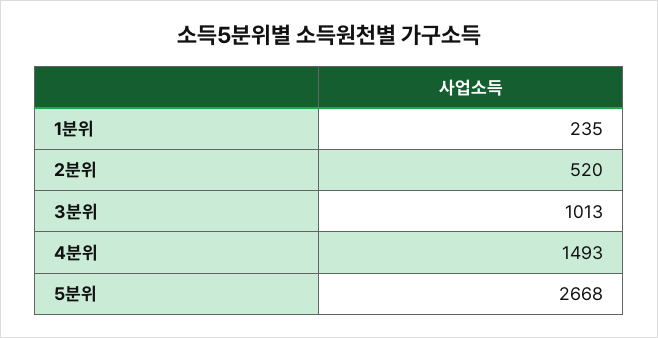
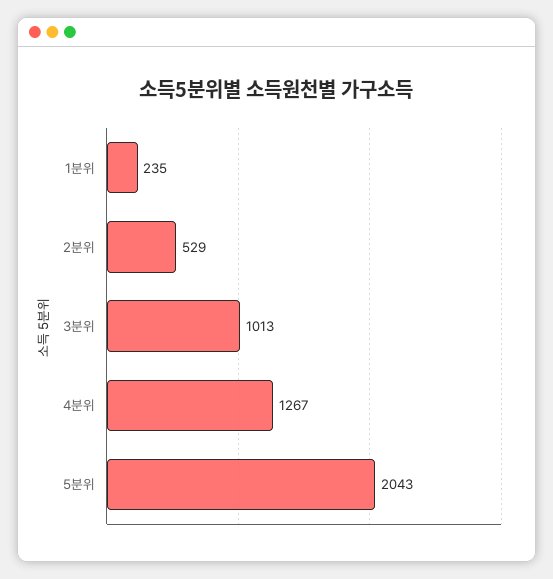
  {
    "1분위": 235,
-   "2분위": 520,
+   "2분위": 529,
    "3분위": 1013,
-   "4분위": 1493,
+   "4분위": 1267,
-   "5분위": 2668
+   "5분위": 2043
  }

